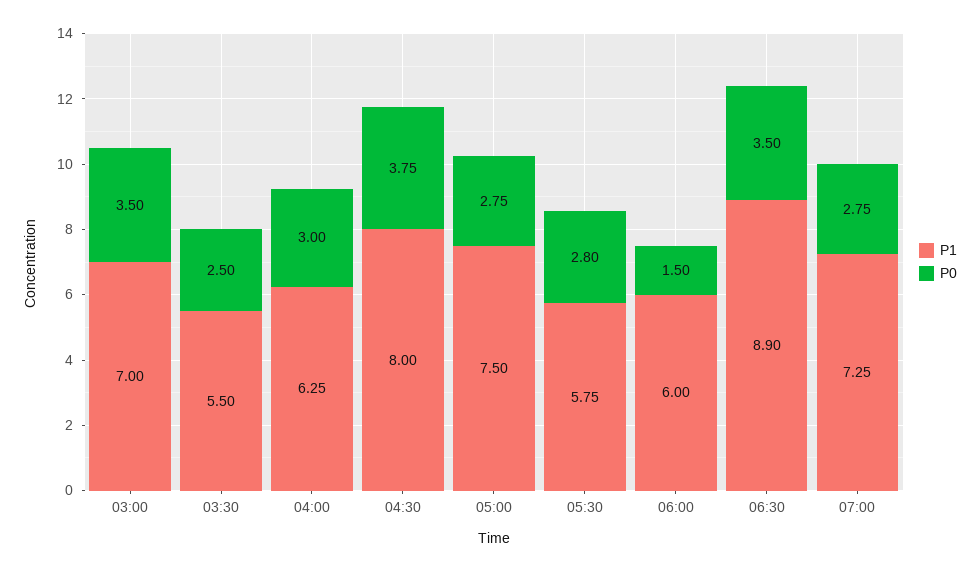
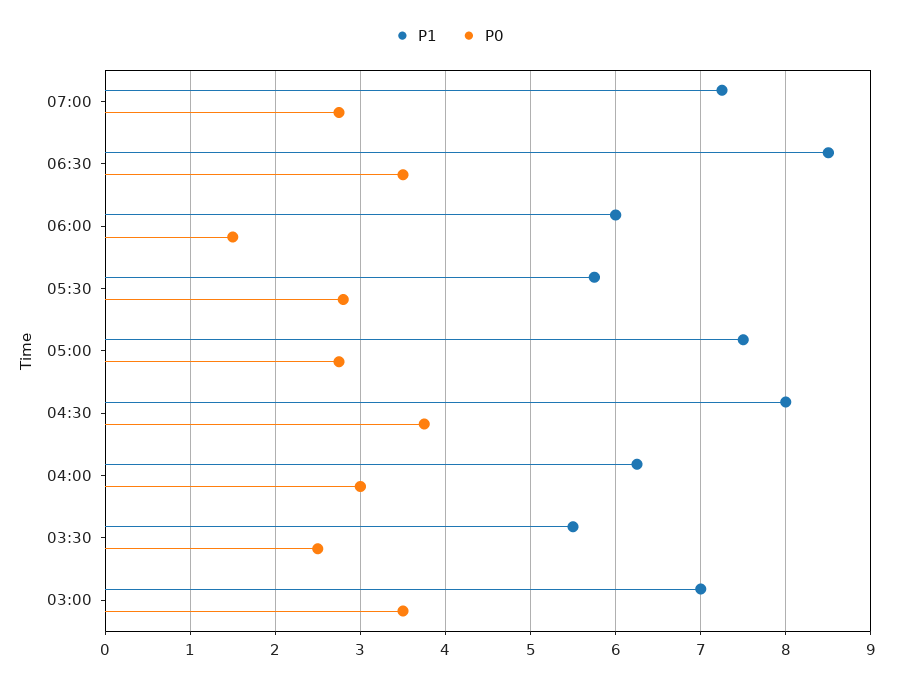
  {
    "P1": {
      "03:00": 7,
      "03:30": 5.5,
      "04:00": 6.25,
      "04:30": 8,
      "05:00": 7.5,
      "05:30": 5.75,
      "06:00": 6,
-     "06:30": 8.9,
+     "06:30": 8.5,
      "07:00": 7.25
    },
    "P0": {
      "03:00": 3.5,
      "03:30": 2.5,
      "04:00": 3,
      "04:30": 3.75,
      "05:00": 2.75,
      "05:30": 2.8,
      "06:00": 1.5,
      "06:30": 3.5,
      "07:00": 2.75
    }
  }

